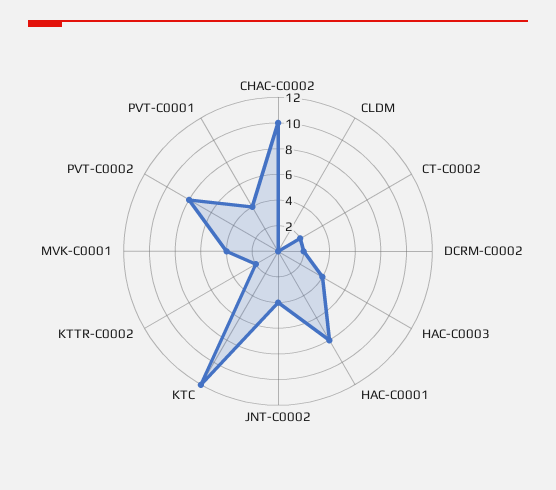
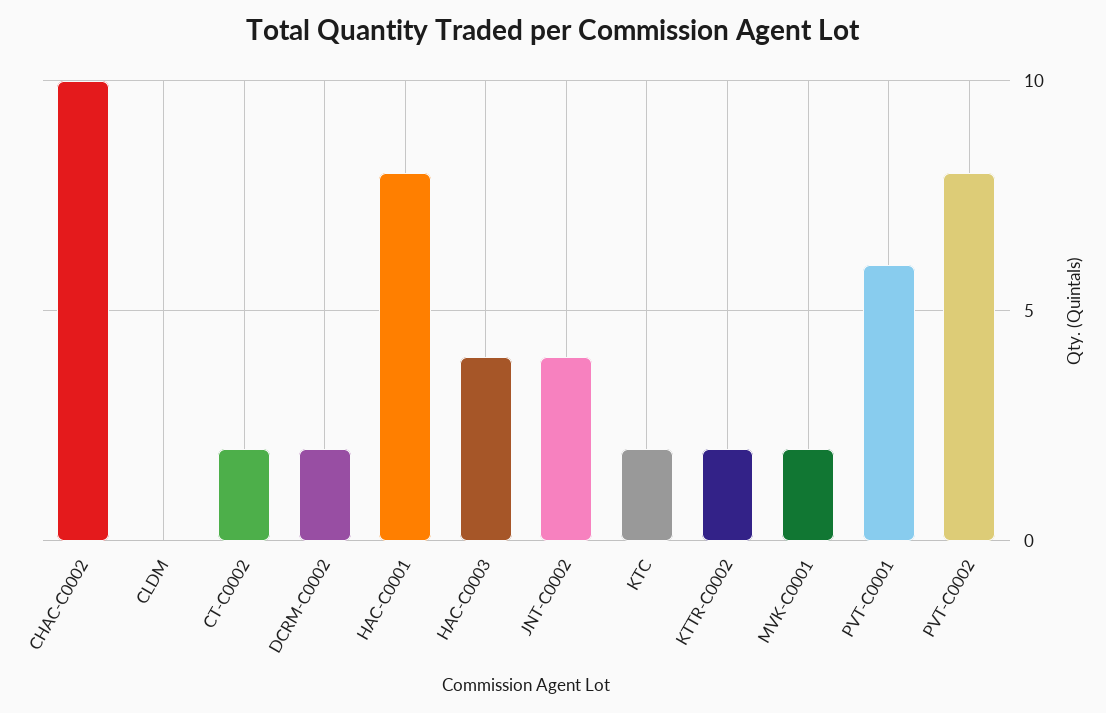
  {
    "CHAC-C0002": 10,
    "CLDM": 0,
    "CT-C0002": 2,
    "DCRM-C0002": 2,
    "HAC-C0003": 4,
    "HAC-C0001": 8,
    "JNT-C0002": 4,
-   "KTC": 12,
+   "KTC": 2,
    "KTTR-C0002": 2,
-   "MVK-C0001": 4,
+   "MVK-C0001": 2,
    "PVT-C0002": 8,
-   "PVT-C0001": 4
+   "PVT-C0001": 6
  }

